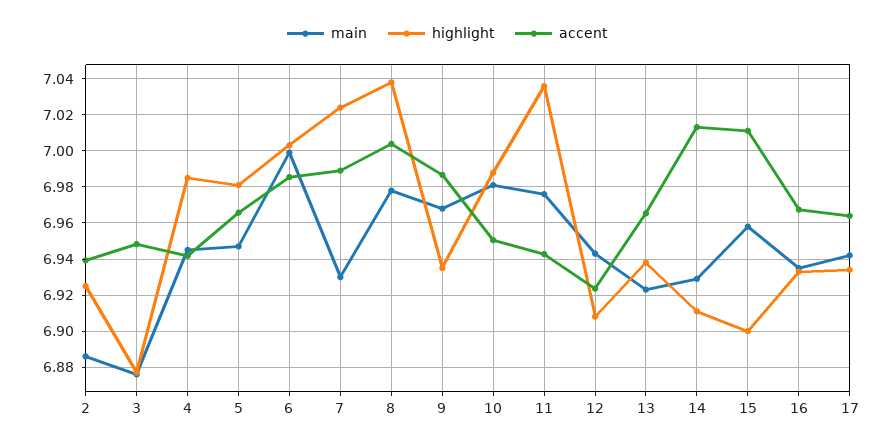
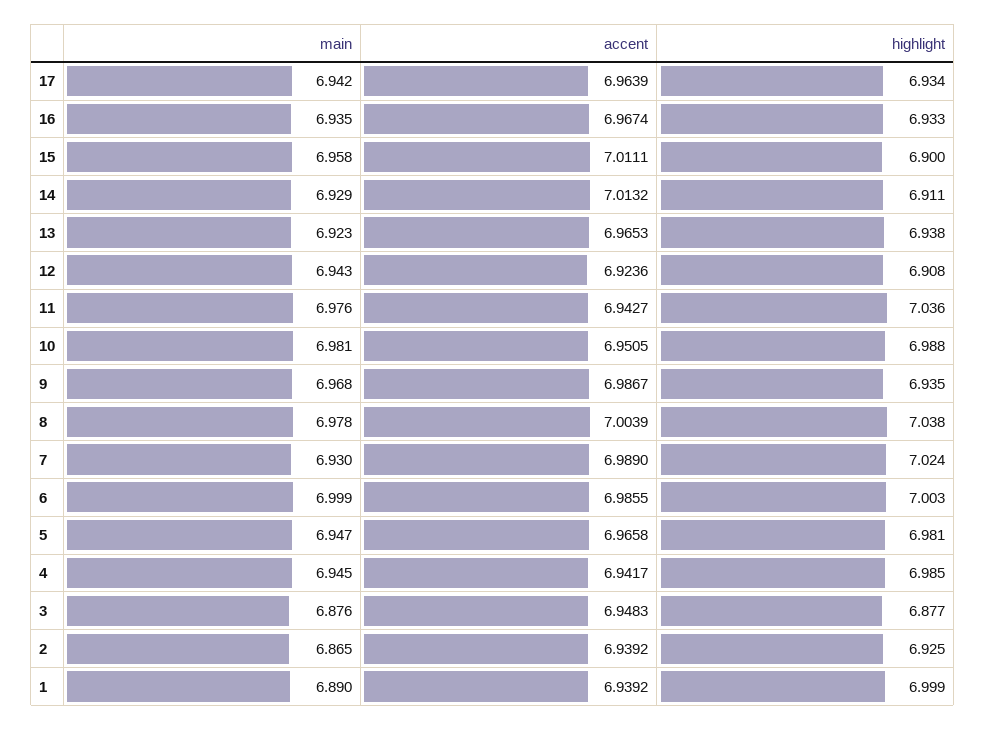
  {
    "main": {
-     "2": 6.885,
+     "2": 6.865,
      "3": 6.876,
      "4": 6.945,
      "5": 6.947,
      "6": 6.999,
      "7": 6.93,
      "8": 6.978,
      "9": 6.968,
      "10": 6.981,
      "11": 6.976,
      "12": 6.943,
      "13": 6.923,
      "14": 6.929,
      "15": 6.958,
      "16": 6.935,
-     "17": 6.942
+     "17": 6.942,
+     "1": 6.89
    },
    "highlight": {
      "2": 6.925,
      "3": 6.877,
      "4": 6.985,
      "5": 6.981,
      "6": 7.003,
      "7": 7.024,
      "8": 7.038,
      "9": 6.935,
      "10": 6.988,
      "11": 7.036,
      "12": 6.908,
      "13": 6.938,
      "14": 6.911,
      "15": 6.9,
      "16": 6.933,
-     "17": 6.934
+     "17": 6.934,
+     "1": 6.999
    },
    "accent": {
      "2": 6.9392,
      "3": 6.9483,
      "4": 6.9417,
      "5": 6.9658,
      "6": 6.9855,
      "7": 6.989,
      "8": 7.0039,
      "9": 6.9867,
      "10": 6.9505,
      "11": 6.9427,
      "12": 6.9236,
      "13": 6.9653,
      "14": 7.0132,
      "15": 7.0111,
      "16": 6.9674,
-     "17": 6.9639
+     "17": 6.9639,
+     "1": 6.9392
    }
  }

